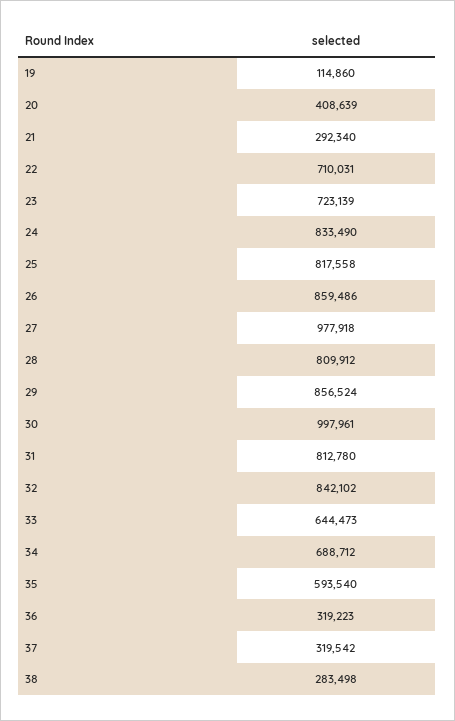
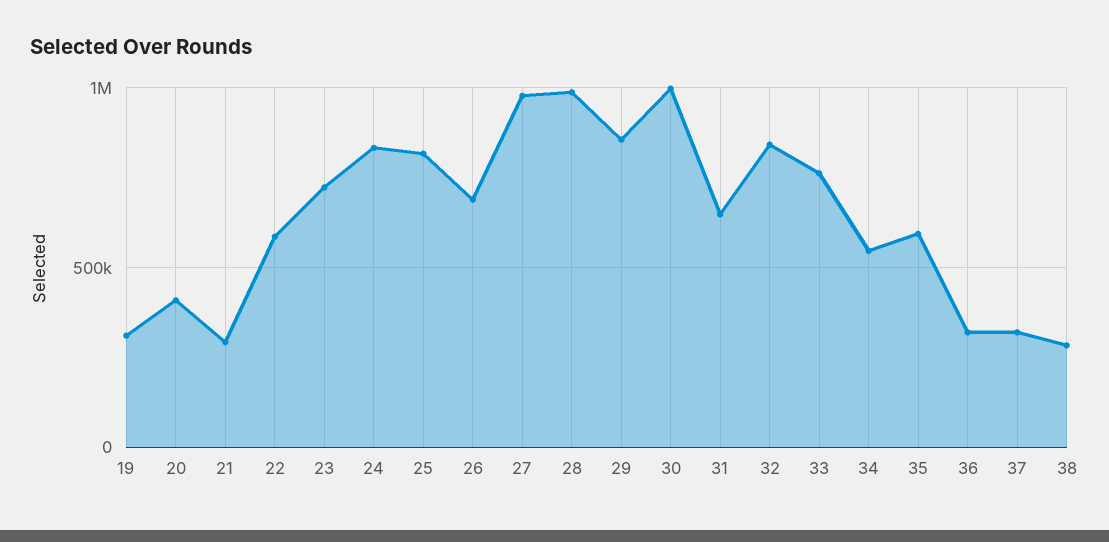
  {
-   "19": 114860,
+   "19": 300000,
    "20": 408639,
    "21": 292340,
-   "22": 710031,
+   "22": 600000,
    "23": 723139,
    "24": 833490,
    "25": 817558,
-   "26": 859486,
+   "26": 700000,
    "27": 977918,
-   "28": 809912,
+   "28": 1000000,
    "29": 856524,
    "30": 997961,
-   "31": 812780,
+   "31": 650000,
    "32": 842102,
-   "33": 644473,
+   "33": 750000,
-   "34": 688712,
+   "34": 550000,
    "35": 593540,
    "36": 319223,
    "37": 319542,
    "38": 283498
  }

